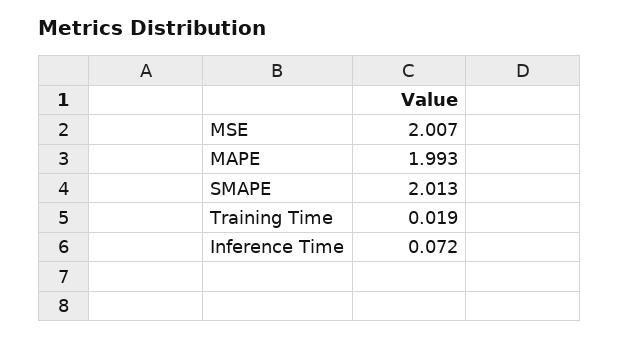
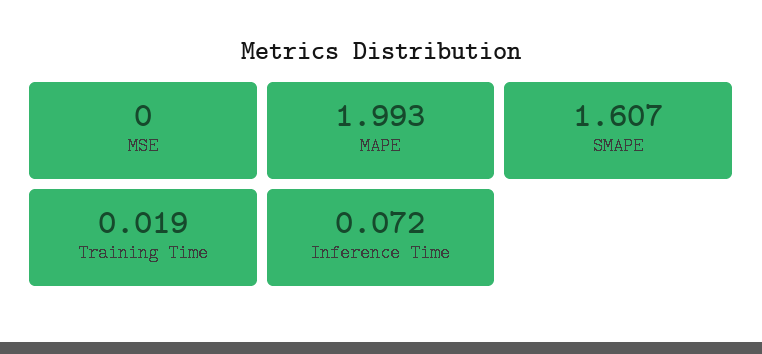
  {
-   "MSE": 2.007,
+   "MSE": 0,
    "MAPE": 1.993,
-   "SMAPE": 2.013,
+   "SMAPE": 1.607,
    "Training Time": 0.019,
    "Inference Time": 0.072
  }

